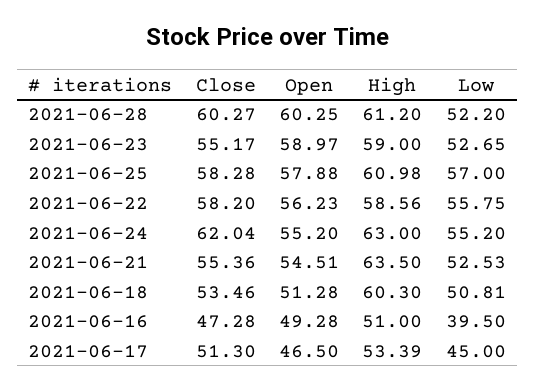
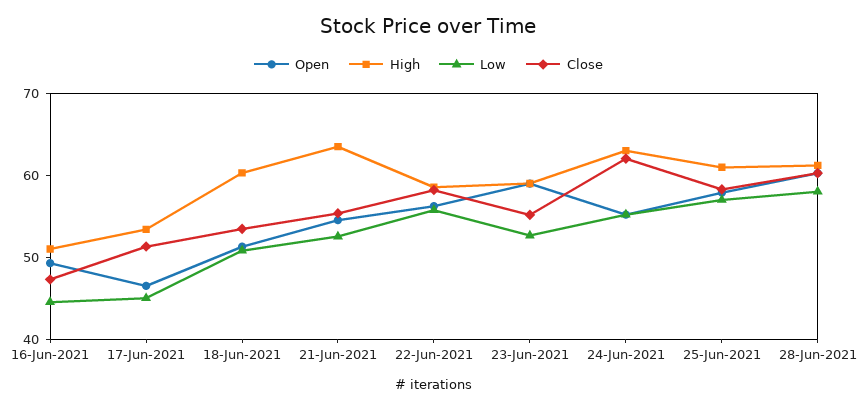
  {
    "Close": {
      "2021-06-28": 60.27,
      "2021-06-23": 55.17,
      "2021-06-25": 58.28,
      "2021-06-22": 58.2,
      "2021-06-24": 62.04,
      "2021-06-21": 55.36,
      "2021-06-18": 53.46,
      "2021-06-16": 47.28,
      "2021-06-17": 51.3
    },
    "Open": {
      "2021-06-28": 60.25,
      "2021-06-23": 58.97,
      "2021-06-25": 57.88,
      "2021-06-22": 56.23,
      "2021-06-24": 55.2,
      "2021-06-21": 54.51,
      "2021-06-18": 51.28,
      "2021-06-16": 49.28,
      "2021-06-17": 46.5
    },
    "High": {
      "2021-06-28": 61.2,
      "2021-06-23": 59,
      "2021-06-25": 60.98,
      "2021-06-22": 58.56,
      "2021-06-24": 63,
      "2021-06-21": 63.5,
      "2021-06-18": 60.3,
      "2021-06-16": 51,
      "2021-06-17": 53.39
    },
    "Low": {
-     "2021-06-28": 52.2,
+     "2021-06-28": 58,
      "2021-06-23": 52.65,
      "2021-06-25": 57,
      "2021-06-22": 55.75,
      "2021-06-24": 55.2,
      "2021-06-21": 52.53,
      "2021-06-18": 50.81,
-     "2021-06-16": 39.5,
+     "2021-06-16": 44,
      "2021-06-17": 45
    }
  }

